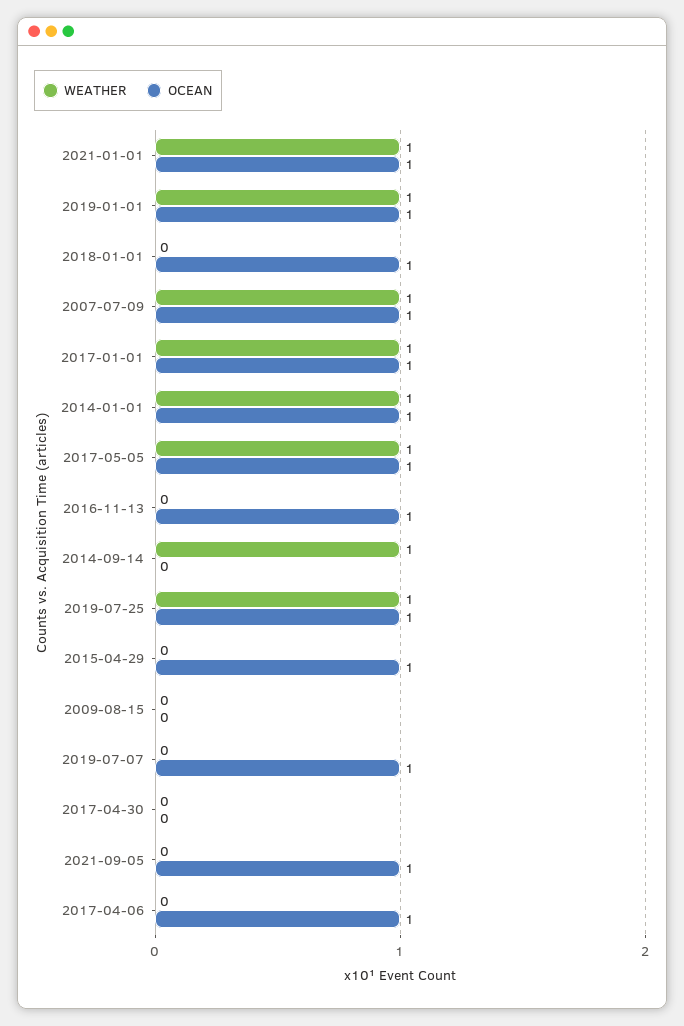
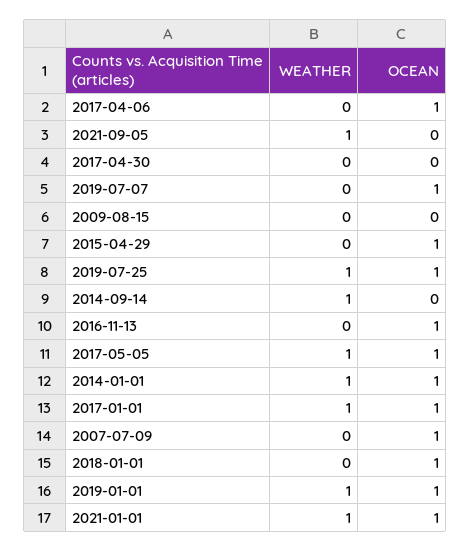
  {
    "WEATHER": {
      "2021-01-01": 1,
      "2019-01-01": 1,
      "2018-01-01": 0,
-     "2007-07-09": 1,
+     "2007-07-09": 0,
      "2017-01-01": 1,
      "2014-01-01": 1,
      "2017-05-05": 1,
      "2016-11-13": 0,
      "2014-09-14": 1,
      "2019-07-25": 1,
      "2015-04-29": 0,
      "2009-08-15": 0,
      "2019-07-07": 0,
      "2017-04-30": 0,
-     "2021-09-05": 0,
+     "2021-09-05": 1,
      "2017-04-06": 0
    },
    "OCEAN": {
      "2021-01-01": 1,
      "2019-01-01": 1,
      "2018-01-01": 1,
      "2007-07-09": 1,
      "2017-01-01": 1,
      "2014-01-01": 1,
      "2017-05-05": 1,
      "2016-11-13": 1,
      "2014-09-14": 0,
      "2019-07-25": 1,
      "2015-04-29": 1,
      "2009-08-15": 0,
      "2019-07-07": 1,
      "2017-04-30": 0,
-     "2021-09-05": 1,
+     "2021-09-05": 0,
      "2017-04-06": 1
    }
  }

